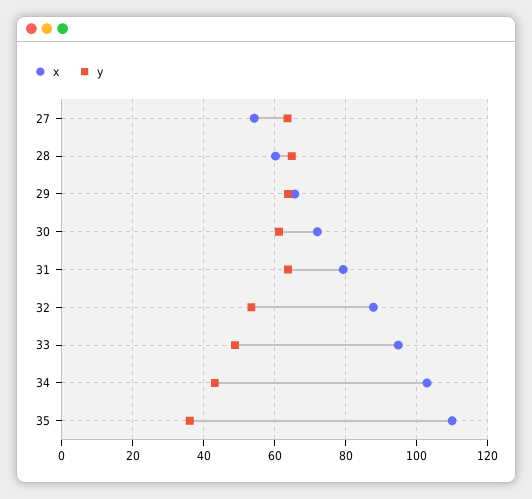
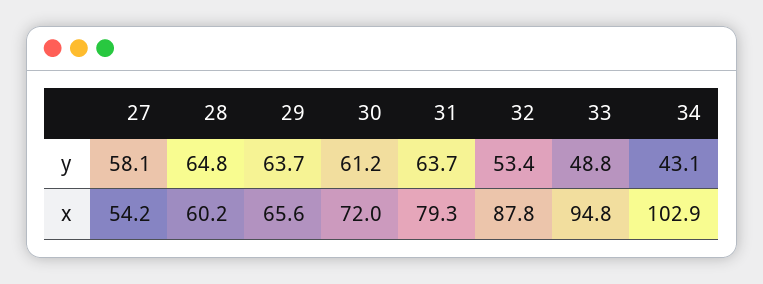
  {
    "x": {
      "27": 54.2,
      "28": 60.2,
      "29": 65.6,
      "30": 72,
      "31": 79.3,
      "32": 87.8,
      "33": 94.8,
-     "34": 102.9,
+     "34": 102.9
-     "35": 110
    },
    "y": {
-     "27": 64,
+     "27": 58.1,
      "28": 64.8,
      "29": 63.7,
      "30": 61.2,
      "31": 63.7,
      "32": 53.4,
      "33": 48.8,
-     "34": 43.1,
+     "34": 43.1
-     "35": 36
    }
  }

